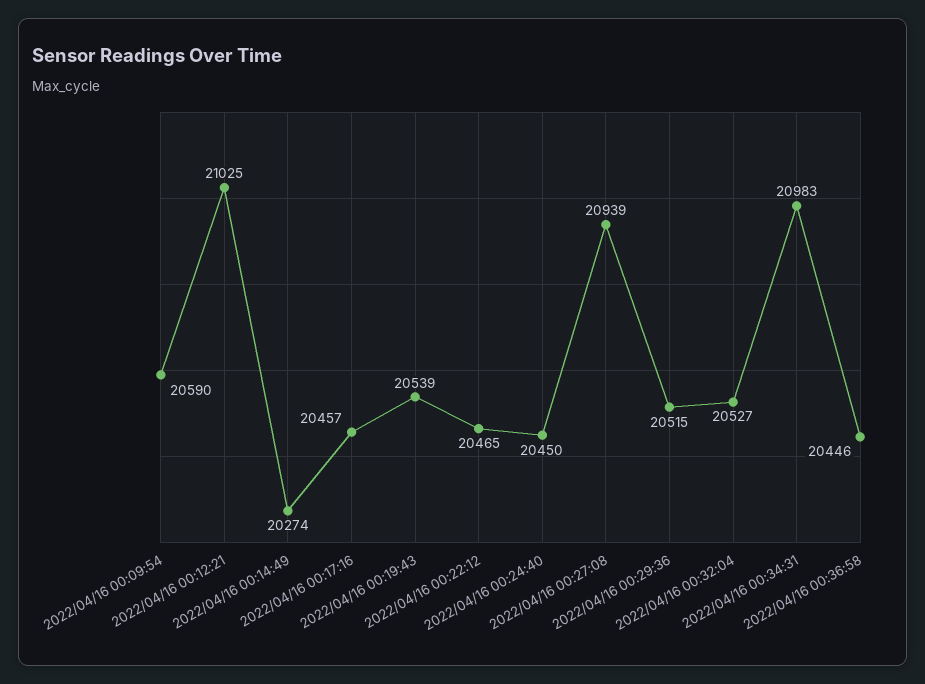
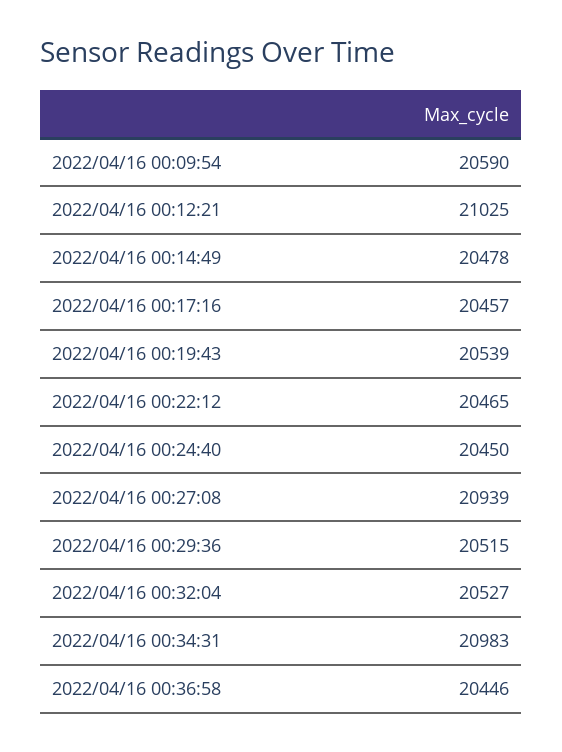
  {
    "2022/04/16 00:09:54": 20590,
    "2022/04/16 00:12:21": 21025,
-   "2022/04/16 00:14:49": 20274,
+   "2022/04/16 00:14:49": 20478,
    "2022/04/16 00:17:16": 20457,
    "2022/04/16 00:19:43": 20539,
    "2022/04/16 00:22:12": 20465,
    "2022/04/16 00:24:40": 20450,
    "2022/04/16 00:27:08": 20939,
    "2022/04/16 00:29:36": 20515,
    "2022/04/16 00:32:04": 20527,
    "2022/04/16 00:34:31": 20983,
    "2022/04/16 00:36:58": 20446
  }

